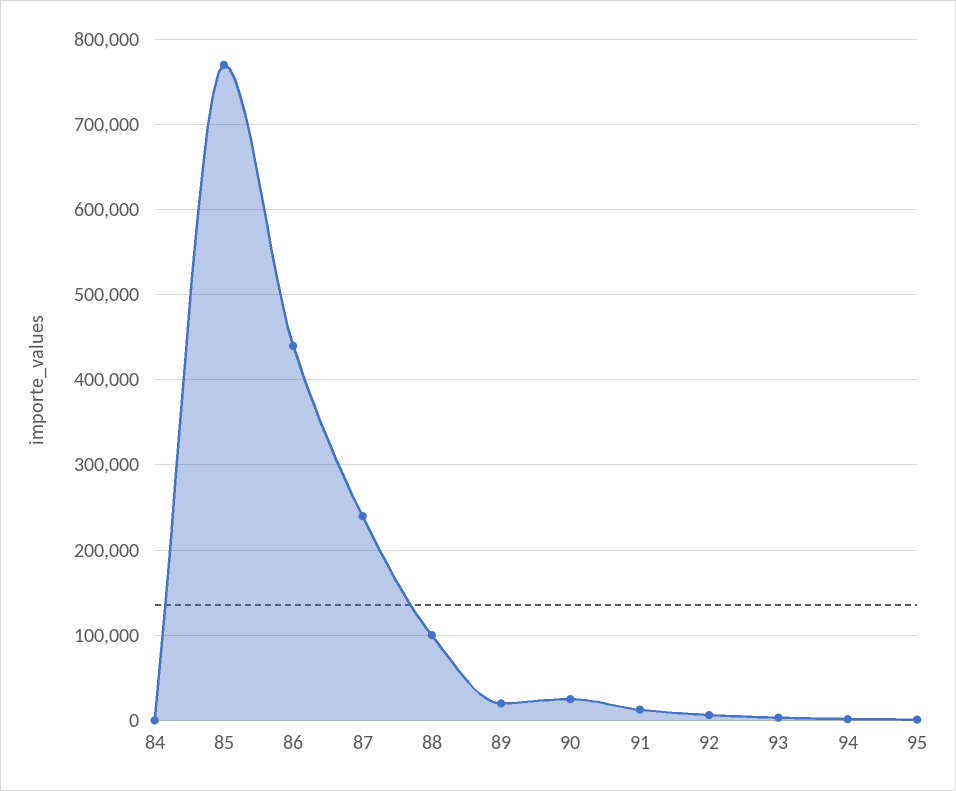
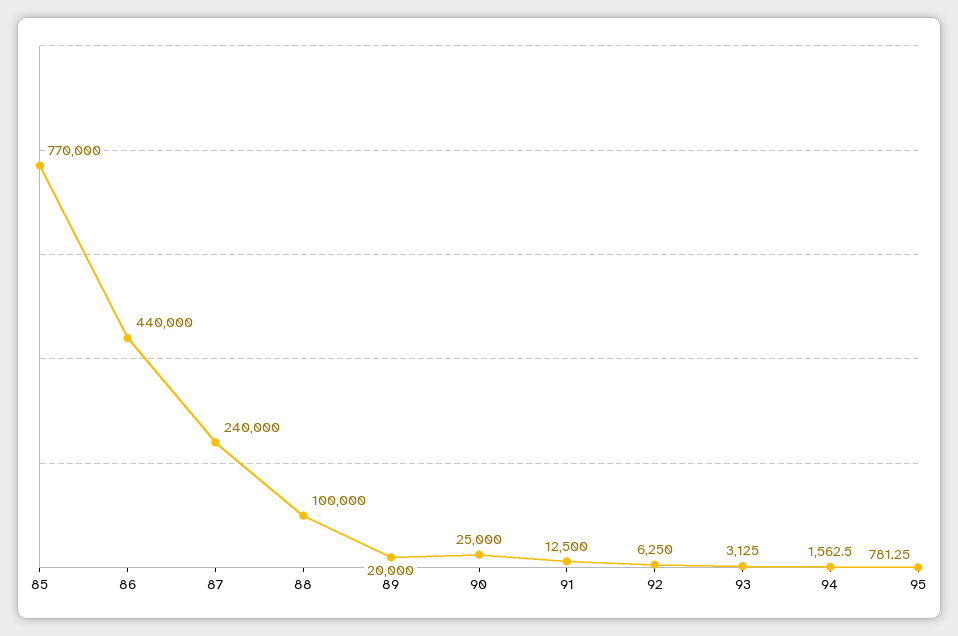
  {
-   "84": 0,
    "85": 770000,
    "86": 440000,
    "87": 240000,
    "88": 100000,
    "89": 20000,
    "90": 25000,
    "91": 12500,
    "92": 6250,
    "93": 3125,
    "94": 1562.5,
    "95": 781.25
  }

